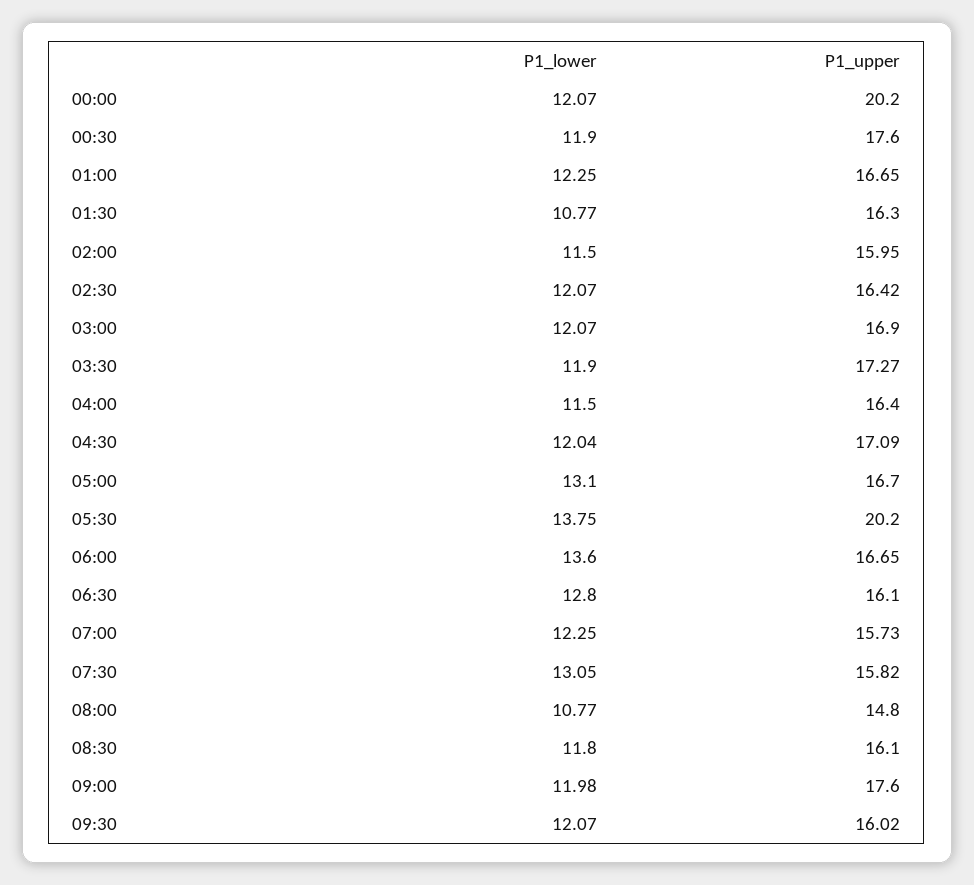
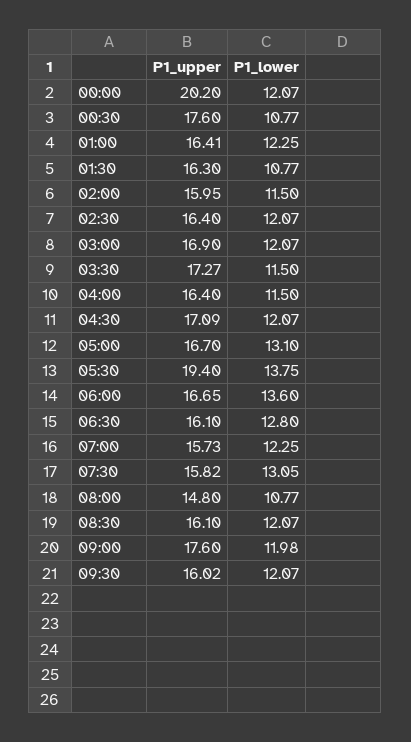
  {
    "P1_lower": {
      "00:00": 12.07,
-     "00:30": 11.9,
+     "00:30": 10.77,
      "01:00": 12.25,
      "01:30": 10.77,
      "02:00": 11.5,
      "02:30": 12.07,
      "03:00": 12.07,
-     "03:30": 11.9,
+     "03:30": 11.5,
      "04:00": 11.5,
-     "04:30": 12.04,
+     "04:30": 12.07,
      "05:00": 13.1,
      "05:30": 13.75,
      "06:00": 13.6,
      "06:30": 12.8,
      "07:00": 12.25,
      "07:30": 13.05,
      "08:00": 10.77,
-     "08:30": 11.8,
+     "08:30": 12.07,
      "09:00": 11.98,
      "09:30": 12.07
    },
    "P1_upper": {
      "00:00": 20.2,
      "00:30": 17.6,
-     "01:00": 16.65,
+     "01:00": 16.41,
      "01:30": 16.3,
      "02:00": 15.95,
-     "02:30": 16.42,
+     "02:30": 16.4,
      "03:00": 16.9,
      "03:30": 17.27,
      "04:00": 16.4,
      "04:30": 17.09,
      "05:00": 16.7,
-     "05:30": 20.2,
+     "05:30": 19.4,
      "06:00": 16.65,
      "06:30": 16.1,
      "07:00": 15.73,
      "07:30": 15.82,
      "08:00": 14.8,
      "08:30": 16.1,
      "09:00": 17.6,
      "09:30": 16.02
    }
  }

